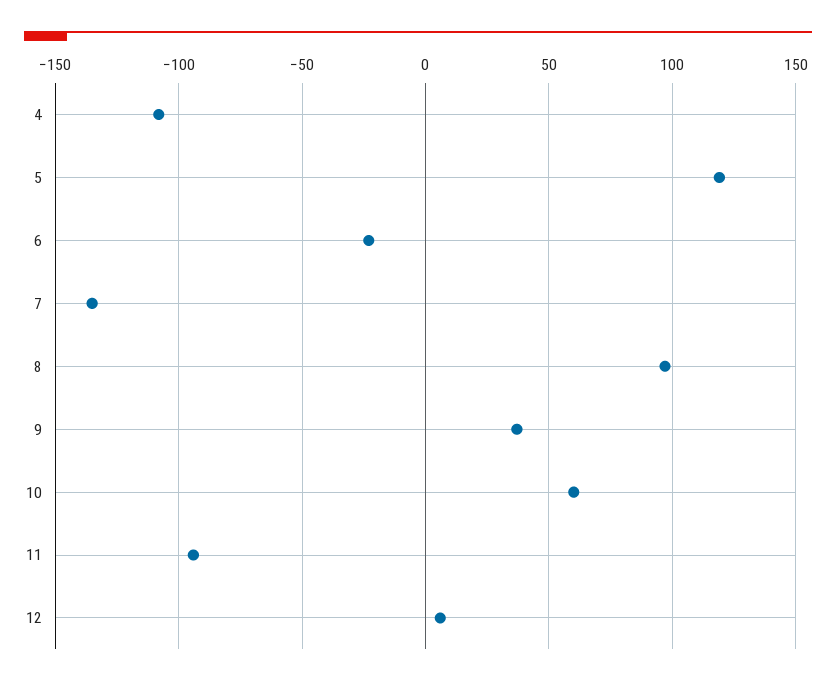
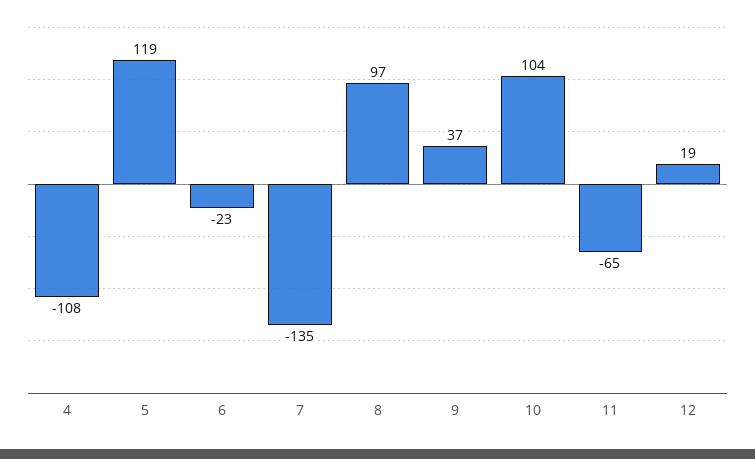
  {
    "4": -108,
    "5": 119,
    "6": -23,
    "7": -135,
    "8": 97,
    "9": 37,
-   "10": 60,
+   "10": 104,
-   "11": -95,
+   "11": -65,
-   "12": 5
+   "12": 19
  }

